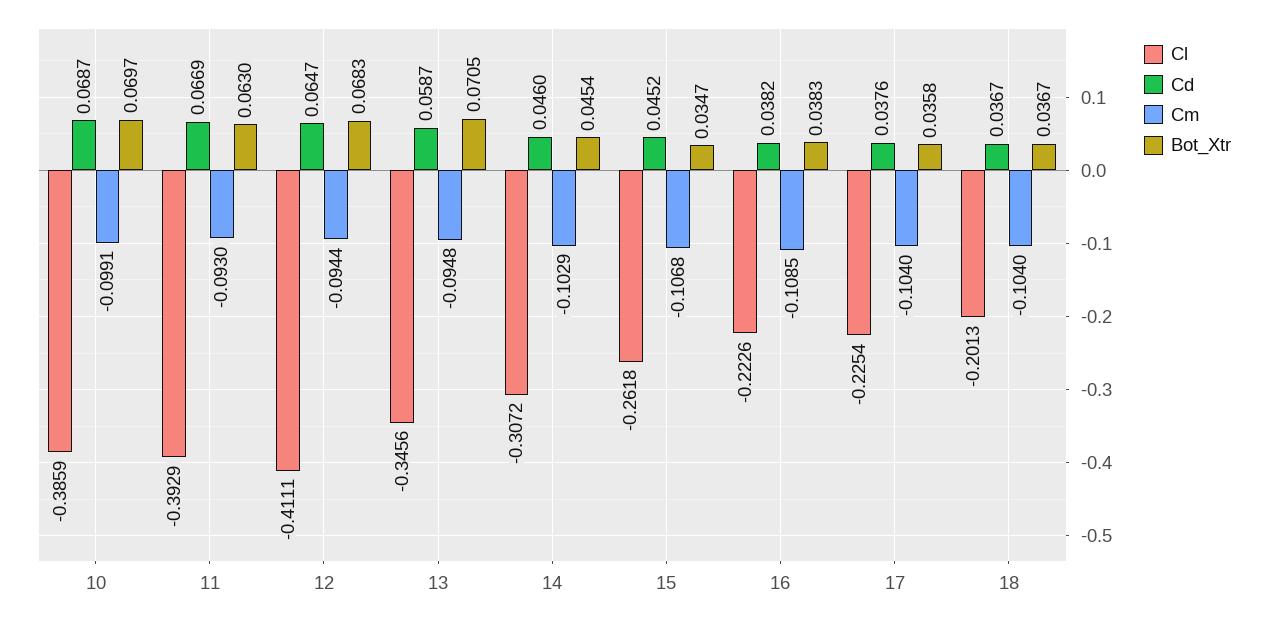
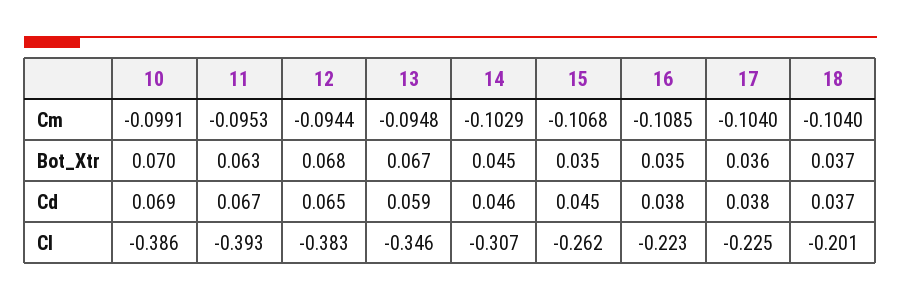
  {
    "Cl": {
      "10": -0.3859,
      "11": -0.3929,
-     "12": -0.4111,
+     "12": -0.383,
      "13": -0.3456,
      "14": -0.3072,
      "15": -0.2618,
      "16": -0.2226,
      "17": -0.2254,
      "18": -0.2013
    },
    "Cd": {
      "10": 0.0687,
      "11": 0.0669,
      "12": 0.0647,
      "13": 0.0587,
      "14": 0.046,
      "15": 0.0452,
      "16": 0.0382,
      "17": 0.0376,
      "18": 0.0367
    },
    "Cm": {
      "10": -0.0991,
-     "11": -0.093,
+     "11": -0.0953,
      "12": -0.0944,
      "13": -0.0948,
      "14": -0.1029,
      "15": -0.1068,
      "16": -0.1085,
      "17": -0.104,
      "18": -0.104
    },
    "Bot_Xtr": {
      "10": 0.0697,
      "11": 0.063,
      "12": 0.0683,
-     "13": 0.0705,
+     "13": 0.067,
      "14": 0.0454,
      "15": 0.0347,
-     "16": 0.0383,
+     "16": 0.035,
      "17": 0.0358,
      "18": 0.0367
    }
  }

